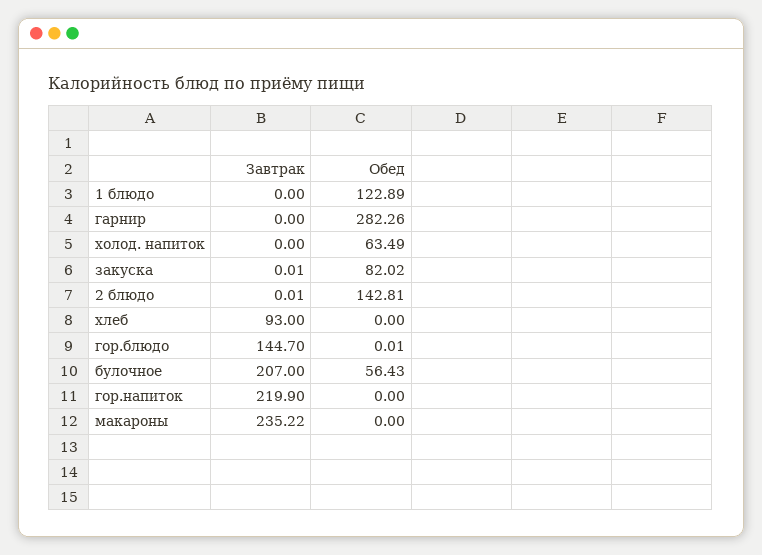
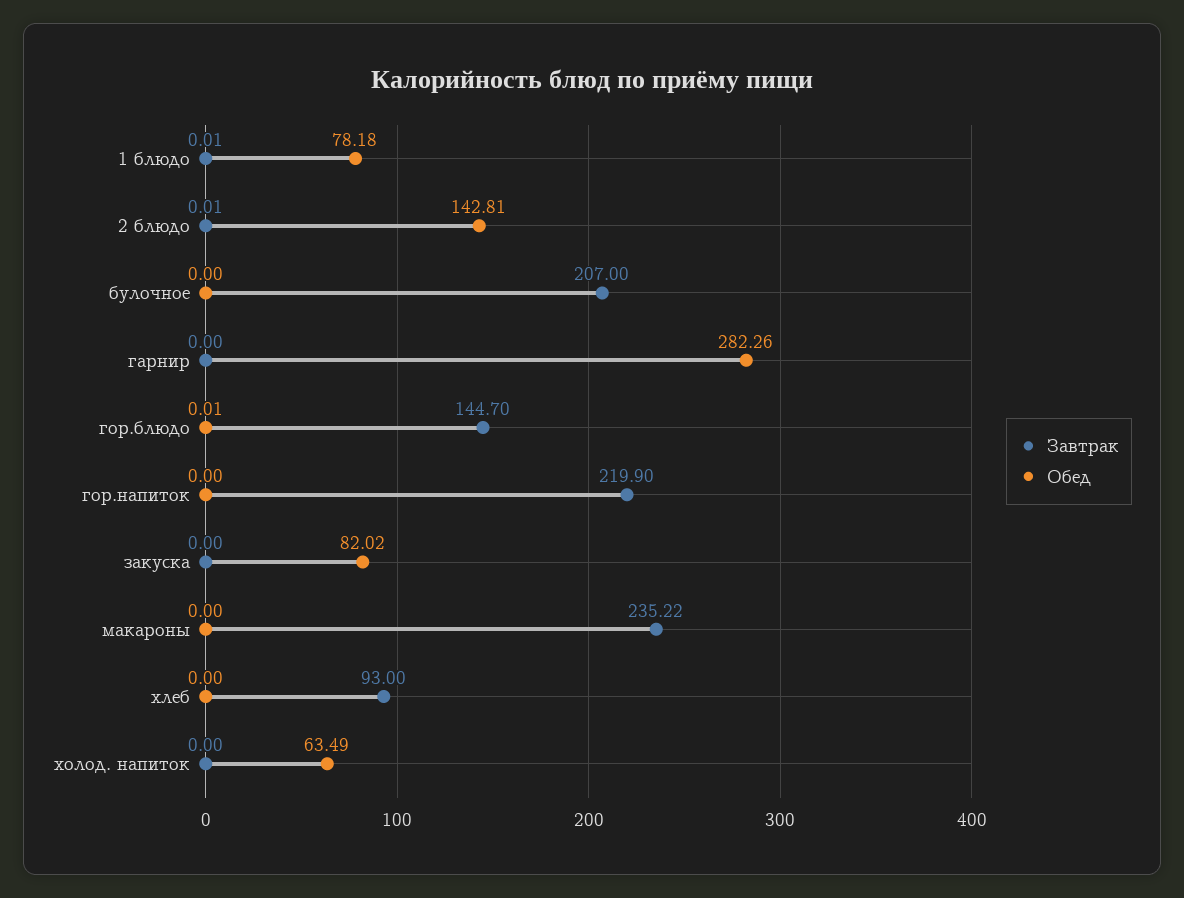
  {
    "Завтрак": {
-     "1 блюдо": 0,
+     "1 блюдо": 0.01,
      "гарнир": 0,
      "холод. напиток": 0,
-     "закуска": 0.01,
+     "закуска": 0,
      "2 блюдо": 0.01,
      "хлеб": 93,
      "гор.блюдо": 144.7,
      "булочное": 207,
      "гор.напиток": 219.9,
      "макароны": 235.22
    },
    "Обед": {
-     "1 блюдо": 122.89,
+     "1 блюдо": 78.18,
      "гарнир": 282.26,
      "холод. напиток": 63.49,
      "закуска": 82.02,
      "2 блюдо": 142.81,
      "хлеб": 0,
      "гор.блюдо": 0.01,
-     "булочное": 56.43,
+     "булочное": 0,
      "гор.напиток": 0,
      "макароны": 0
    }
  }

